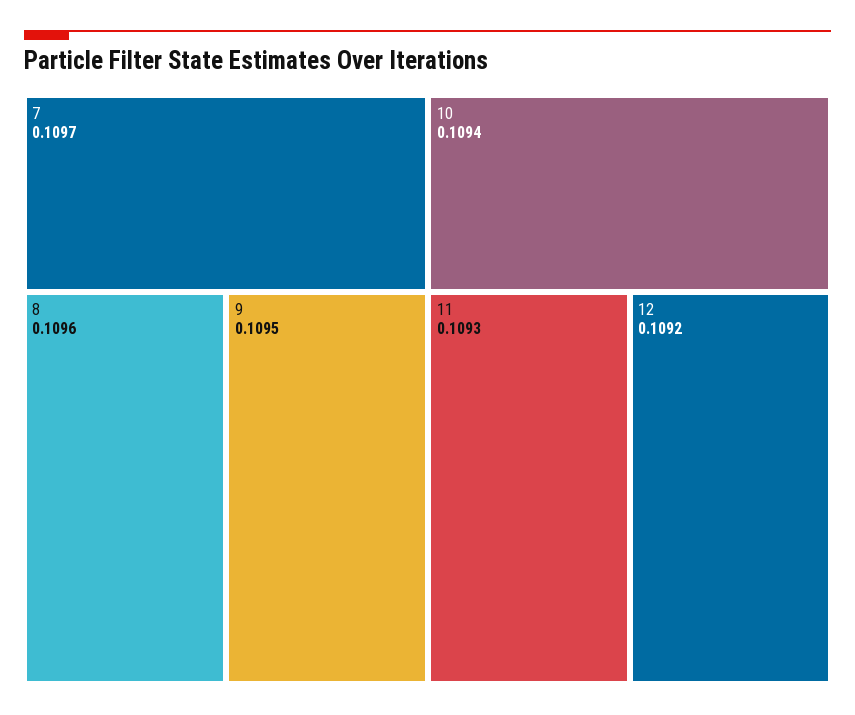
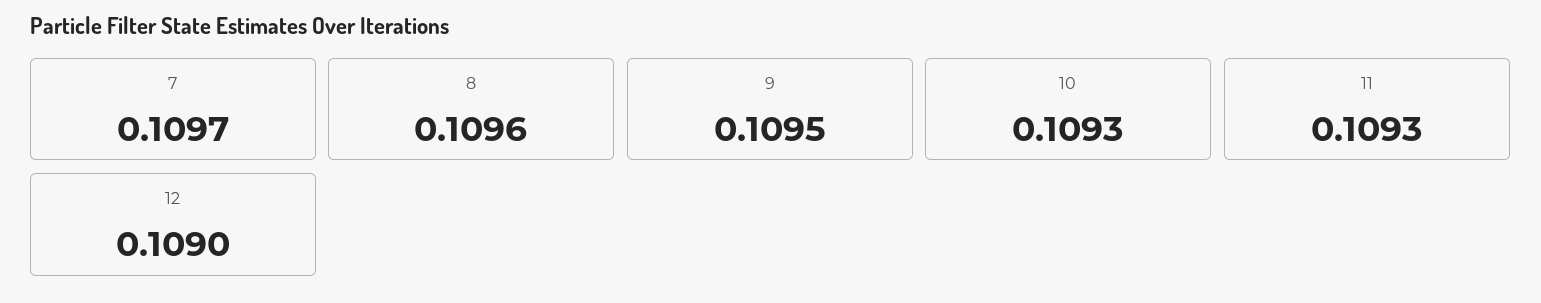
  {
    "7": 0.1097,
    "8": 0.1096,
    "9": 0.1095,
-   "10": 0.1094,
+   "10": 0.1093,
    "11": 0.1093,
-   "12": 0.1092
+   "12": 0.109
  }

